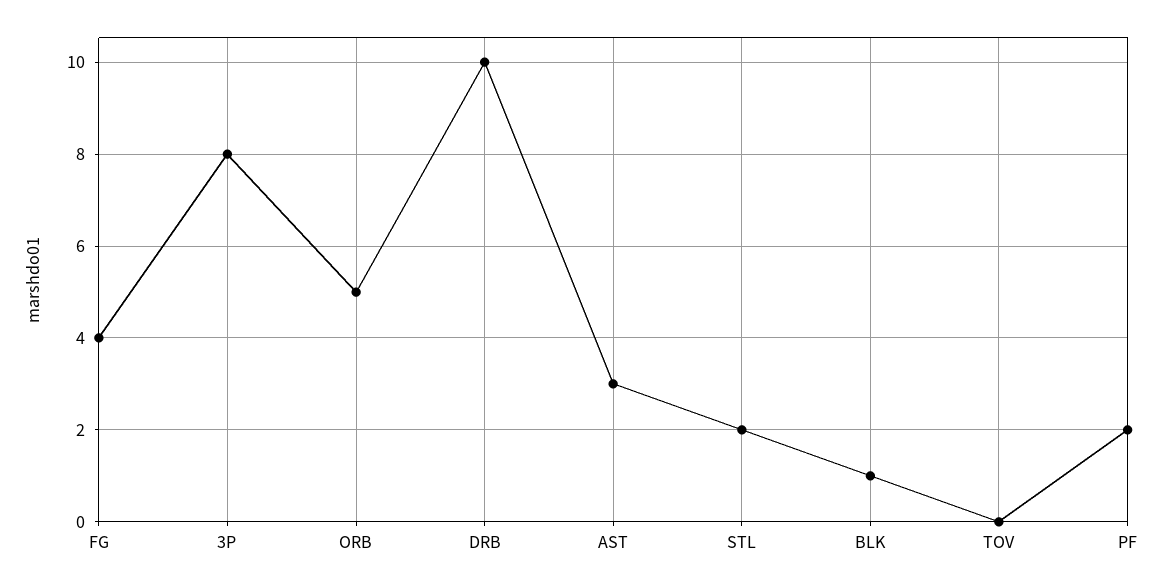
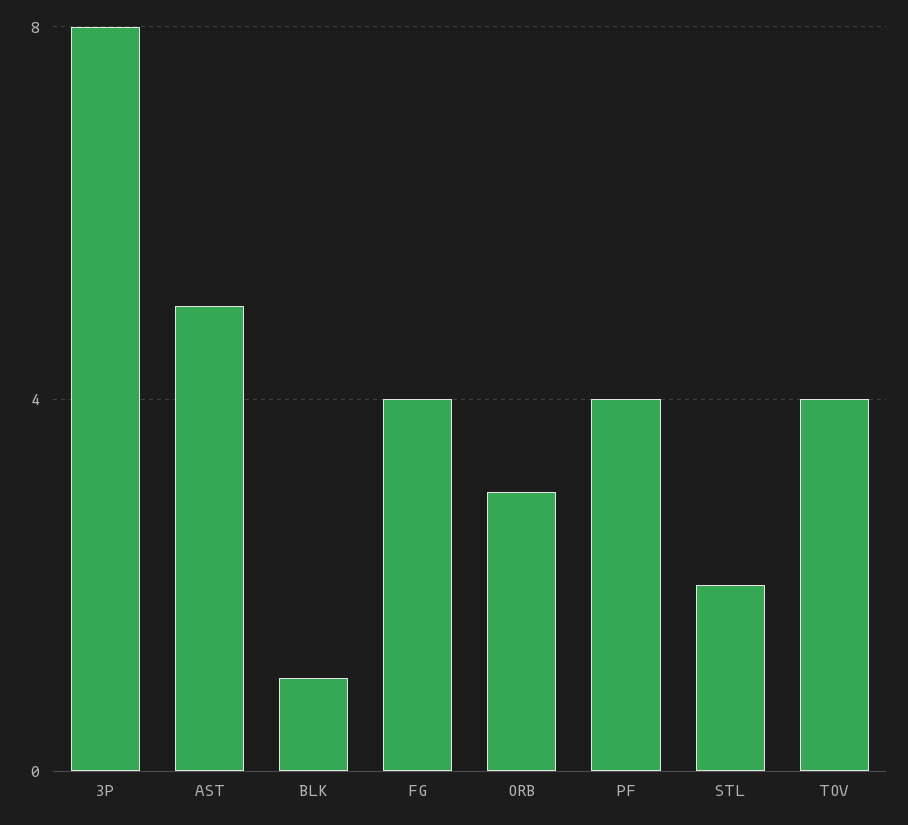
  {
    "FG": 4,
    "3P": 8,
-   "ORB": 5,
+   "ORB": 3,
-   "DRB": 10,
-   "AST": 3,
+   "AST": 5,
    "STL": 2,
    "BLK": 1,
-   "TOV": 0,
+   "TOV": 4,
-   "PF": 2
+   "PF": 4
  }

